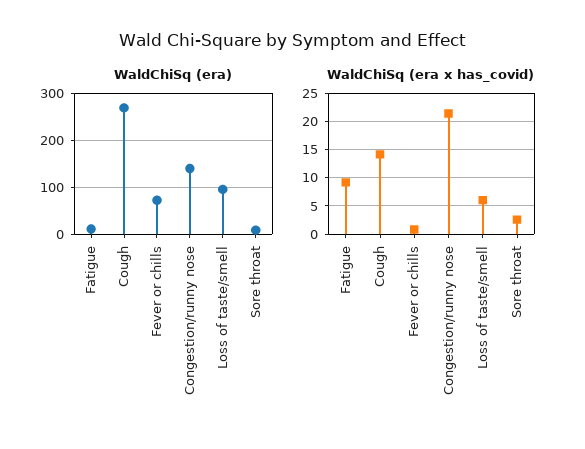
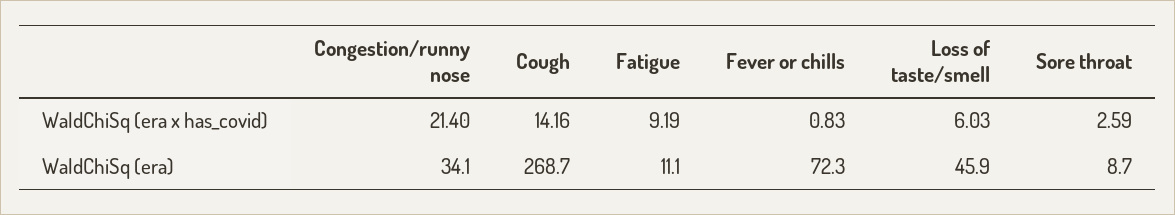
  {
    "WaldChiSq (era)": {
      "Fatigue": 11.1,
      "Cough": 268.7,
      "Fever or chills": 72.3,
-     "Congestion/runny nose": 140,
+     "Congestion/runny nose": 34.1,
-     "Loss of taste/smell": 100,
+     "Loss of taste/smell": 45.9,
      "Sore throat": 8.7
    },
    "WaldChiSq (era x has_covid)": {
      "Fatigue": 9.19,
      "Cough": 14.16,
      "Fever or chills": 0.83,
      "Congestion/runny nose": 21.4,
      "Loss of taste/smell": 6.03,
      "Sore throat": 2.59
    }
  }

